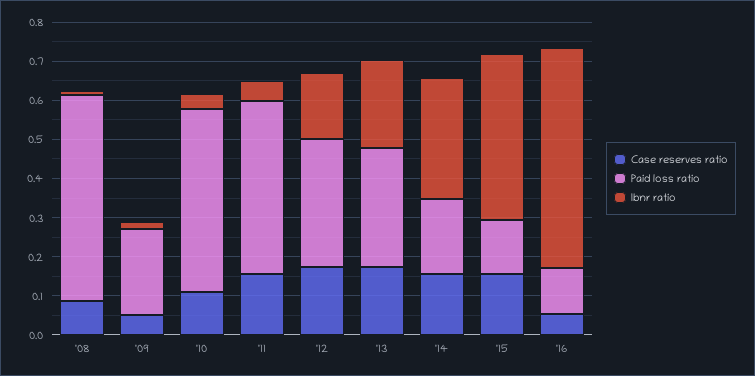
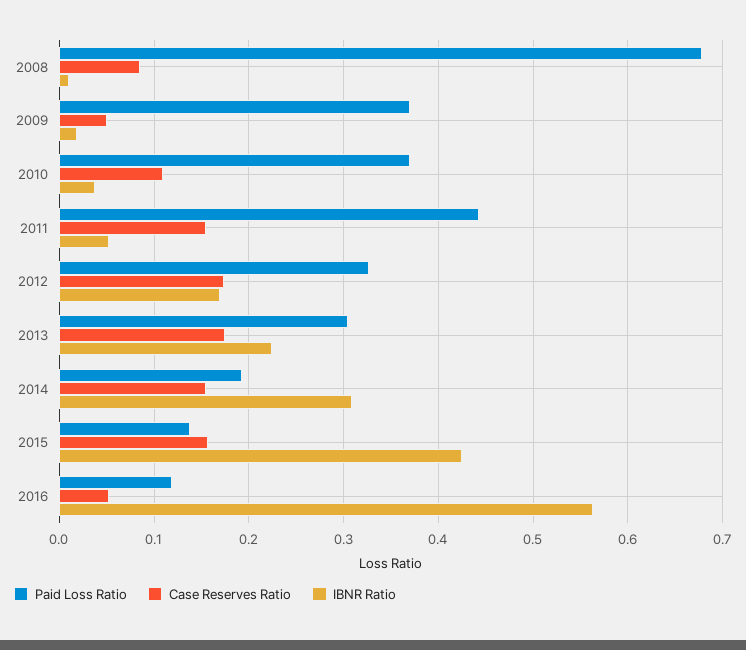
  {
    "Case reserves ratio": {
      "'08": 0.09,
      "'09": 0.05,
      "'10": 0.11,
      "'11": 0.15,
      "'12": 0.17,
      "'13": 0.17,
      "'14": 0.15,
      "'15": 0.16,
      "'16": 0.05
    },
    "Paid loss ratio": {
-     "'08": 0.525,
+     "'08": 0.68,
-     "'09": 0.225,
+     "'09": 0.37,
-     "'10": 0.475,
+     "'10": 0.37,
      "'11": 0.44,
      "'12": 0.33,
      "'13": 0.3,
      "'14": 0.19,
      "'15": 0.14,
      "'16": 0.12
    },
    "Ibnr ratio": {
      "'08": 0.01,
      "'09": 0.02,
      "'10": 0.04,
      "'11": 0.05,
      "'12": 0.17,
      "'13": 0.22,
      "'14": 0.31,
      "'15": 0.42,
      "'16": 0.56
    }
  }

